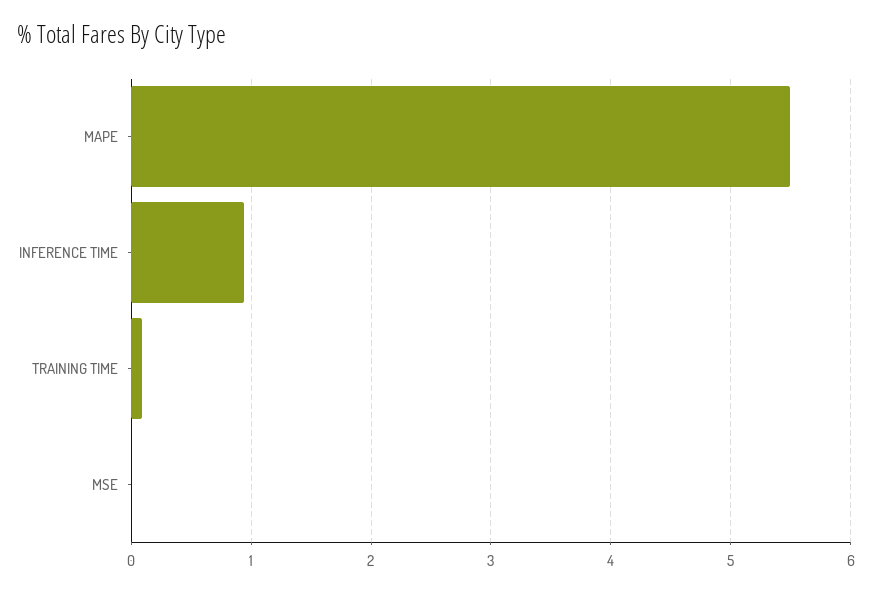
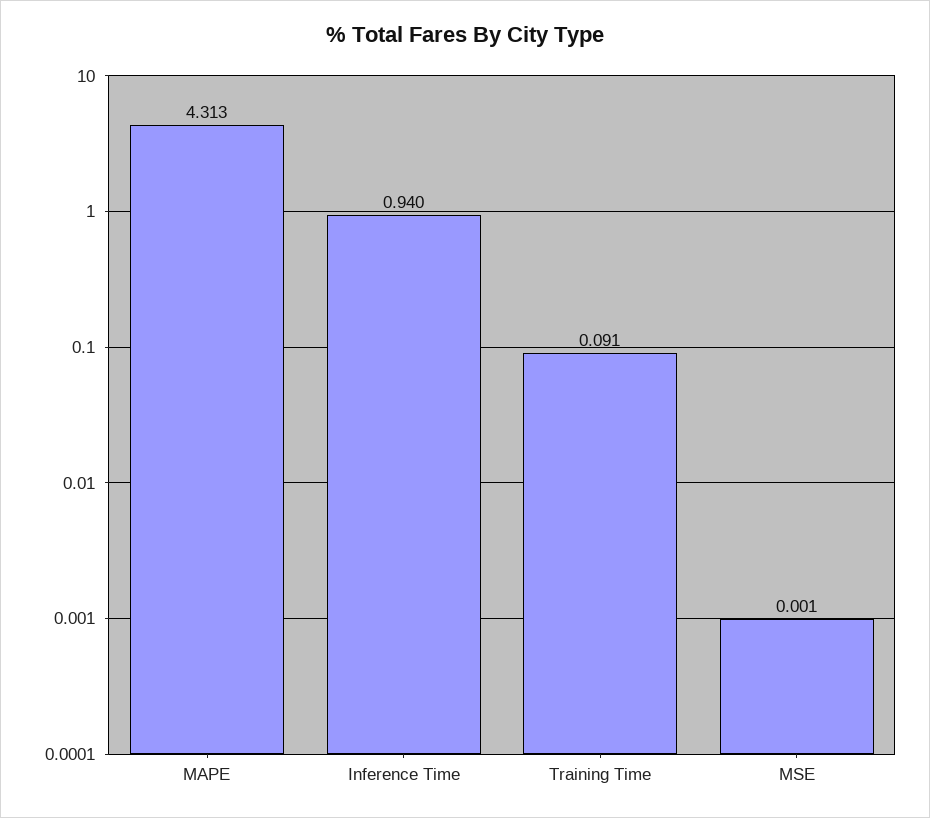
  {
-   "MAPE": 5.5,
+   "MAPE": 4.313,
    "INFERENCE TIME": 0.94,
    "TRAINING TIME": 0.091,
    "MSE": 0.001
  }

